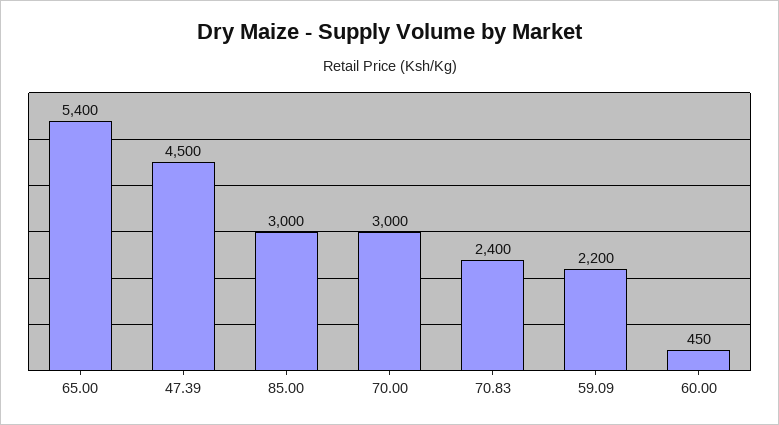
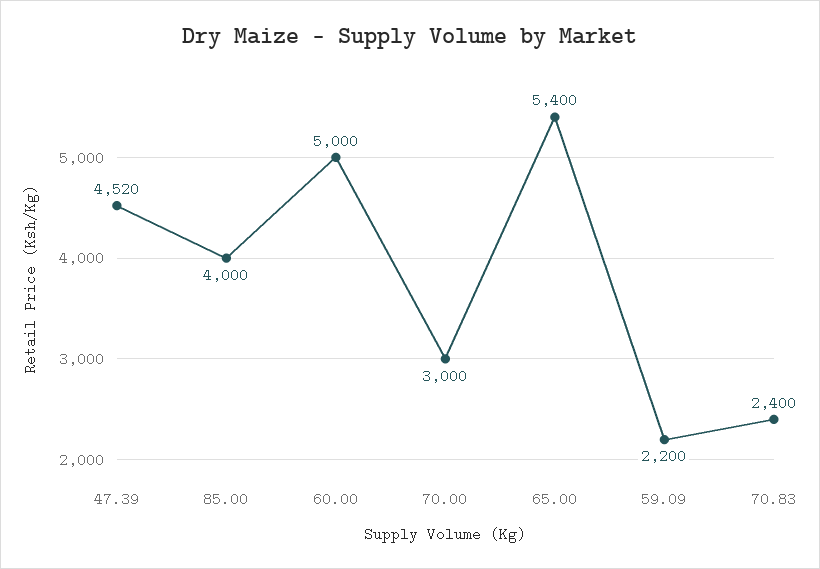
  {
    "65.00": 5400,
-   "47.39": 4500,
+   "47.39": 4520,
-   "85.00": 3000,
+   "85.00": 4000,
    "70.00": 3000,
    "70.83": 2400,
    "59.09": 2200,
-   "60.00": 450
+   "60.00": 5000
  }

